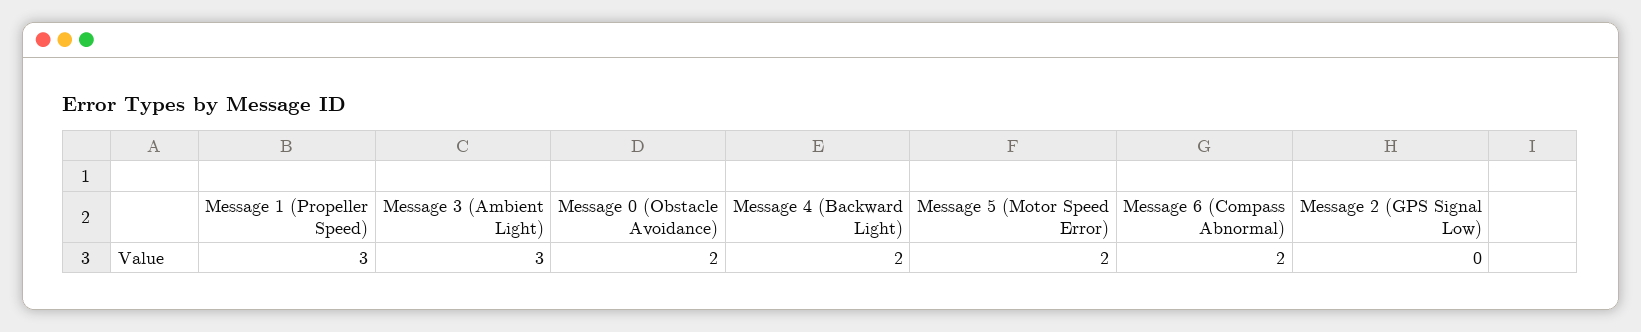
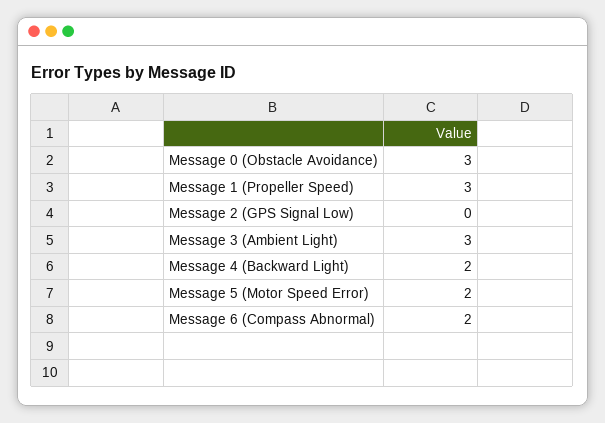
  {
    "Message 1 (Propeller Speed)": 3,
    "Message 3 (Ambient Light)": 3,
-   "Message 0 (Obstacle Avoidance)": 2,
+   "Message 0 (Obstacle Avoidance)": 3,
    "Message 4 (Backward Light)": 2,
    "Message 5 (Motor Speed Error)": 2,
    "Message 6 (Compass Abnormal)": 2,
    "Message 2 (GPS Signal Low)": 0
  }

